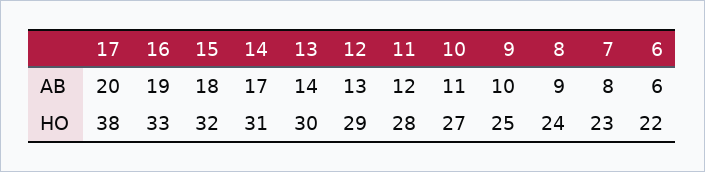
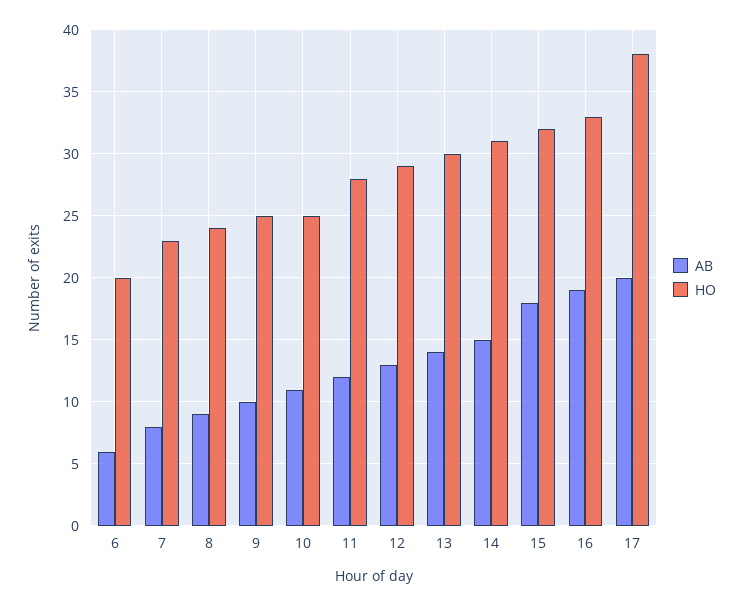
  {
    "AB": {
      "17": 20,
      "16": 19,
      "15": 18,
-     "14": 17,
+     "14": 15,
      "13": 14,
      "12": 13,
      "11": 12,
      "10": 11,
      "9": 10,
      "8": 9,
      "7": 8,
      "6": 6
    },
    "HO": {
      "17": 38,
      "16": 33,
      "15": 32,
      "14": 31,
      "13": 30,
      "12": 29,
      "11": 28,
-     "10": 27,
+     "10": 25,
      "9": 25,
      "8": 24,
      "7": 23,
-     "6": 22
+     "6": 20
    }
  }

